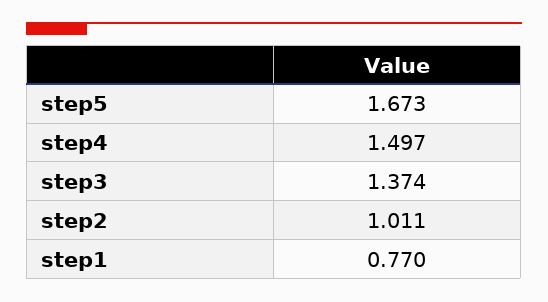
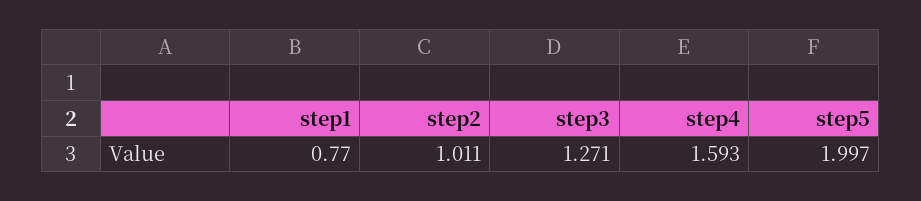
  {
-   "step5": 1.673,
+   "step5": 1.997,
-   "step4": 1.497,
+   "step4": 1.593,
-   "step3": 1.374,
+   "step3": 1.271,
    "step2": 1.011,
    "step1": 0.77
  }

